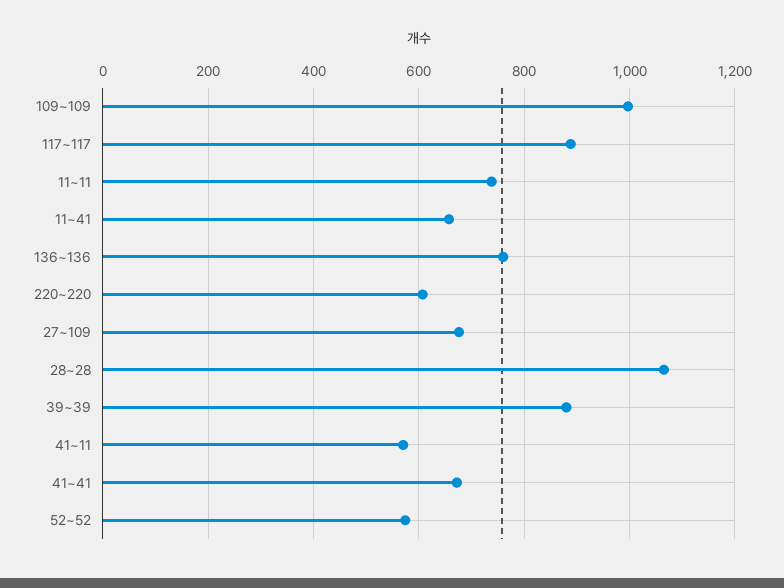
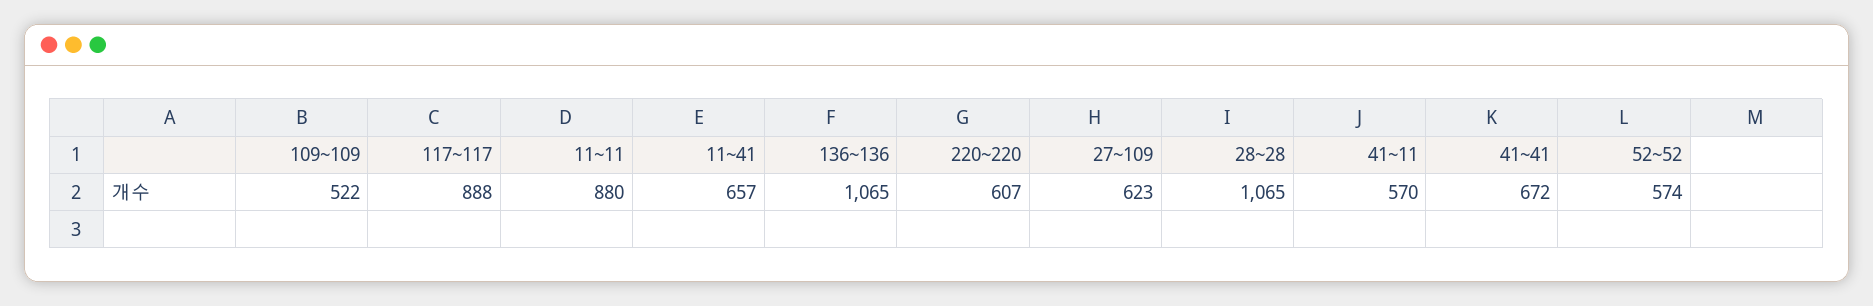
  {
-   "109~109": 1000,
+   "109~109": 522,
    "117~117": 888,
-   "11~11": 740,
+   "11~11": 880,
    "11~41": 657,
-   "136~136": 760,
+   "136~136": 1065,
    "220~220": 607,
-   "27~109": 680,
+   "27~109": 623,
    "28~28": 1065,
-   "39~39": 880,
    "41~11": 570,
    "41~41": 672,
    "52~52": 574
  }

